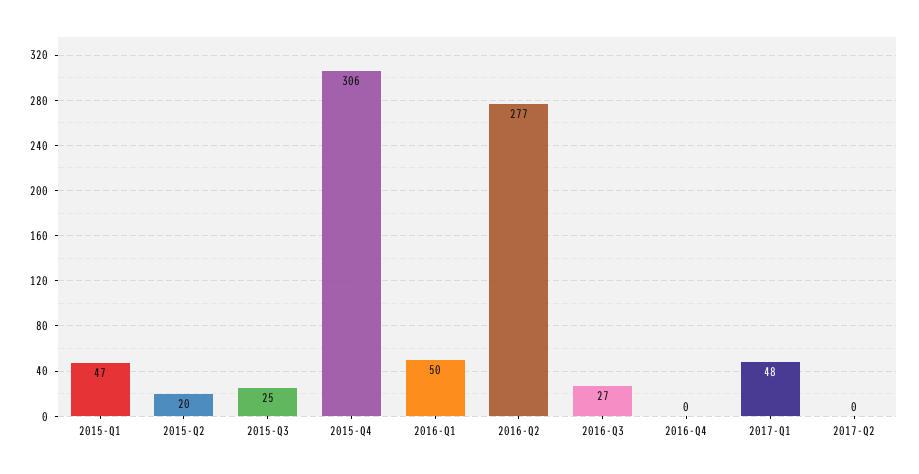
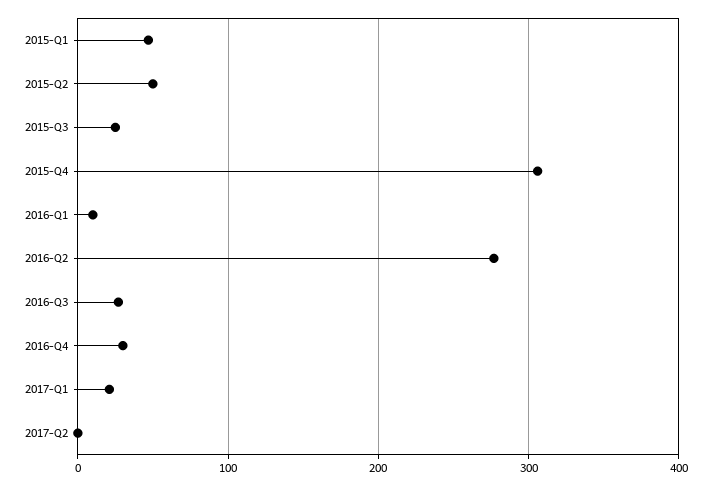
  {
    "2015-Q1": 47,
-   "2015-Q2": 20,
+   "2015-Q2": 50,
    "2015-Q3": 25,
    "2015-Q4": 306,
-   "2016-Q1": 50,
+   "2016-Q1": 10,
    "2016-Q2": 277,
    "2016-Q3": 27,
-   "2016-Q4": 0,
+   "2016-Q4": 30,
-   "2017-Q1": 48,
+   "2017-Q1": 20,
    "2017-Q2": 0
  }

